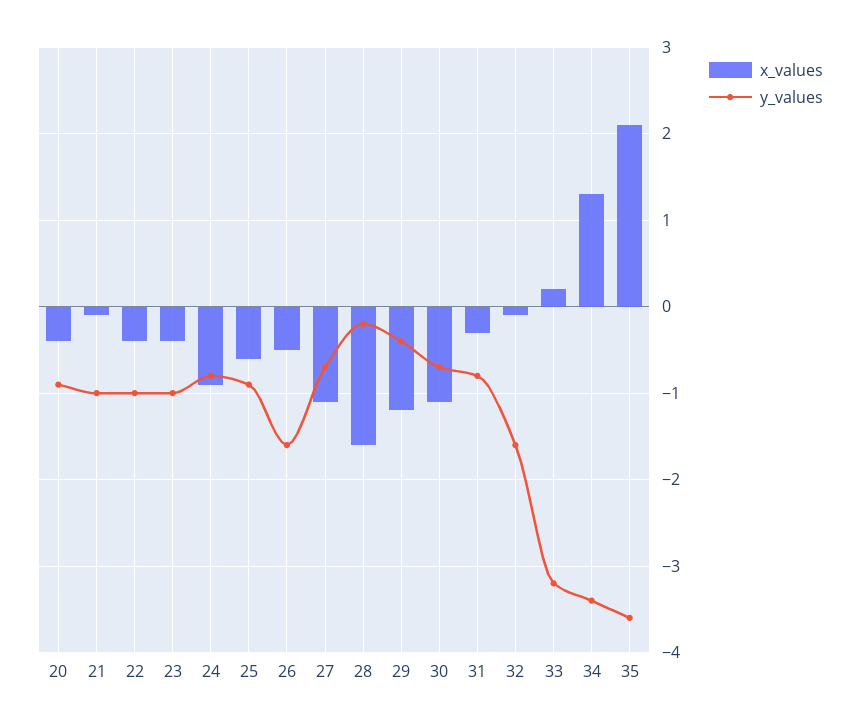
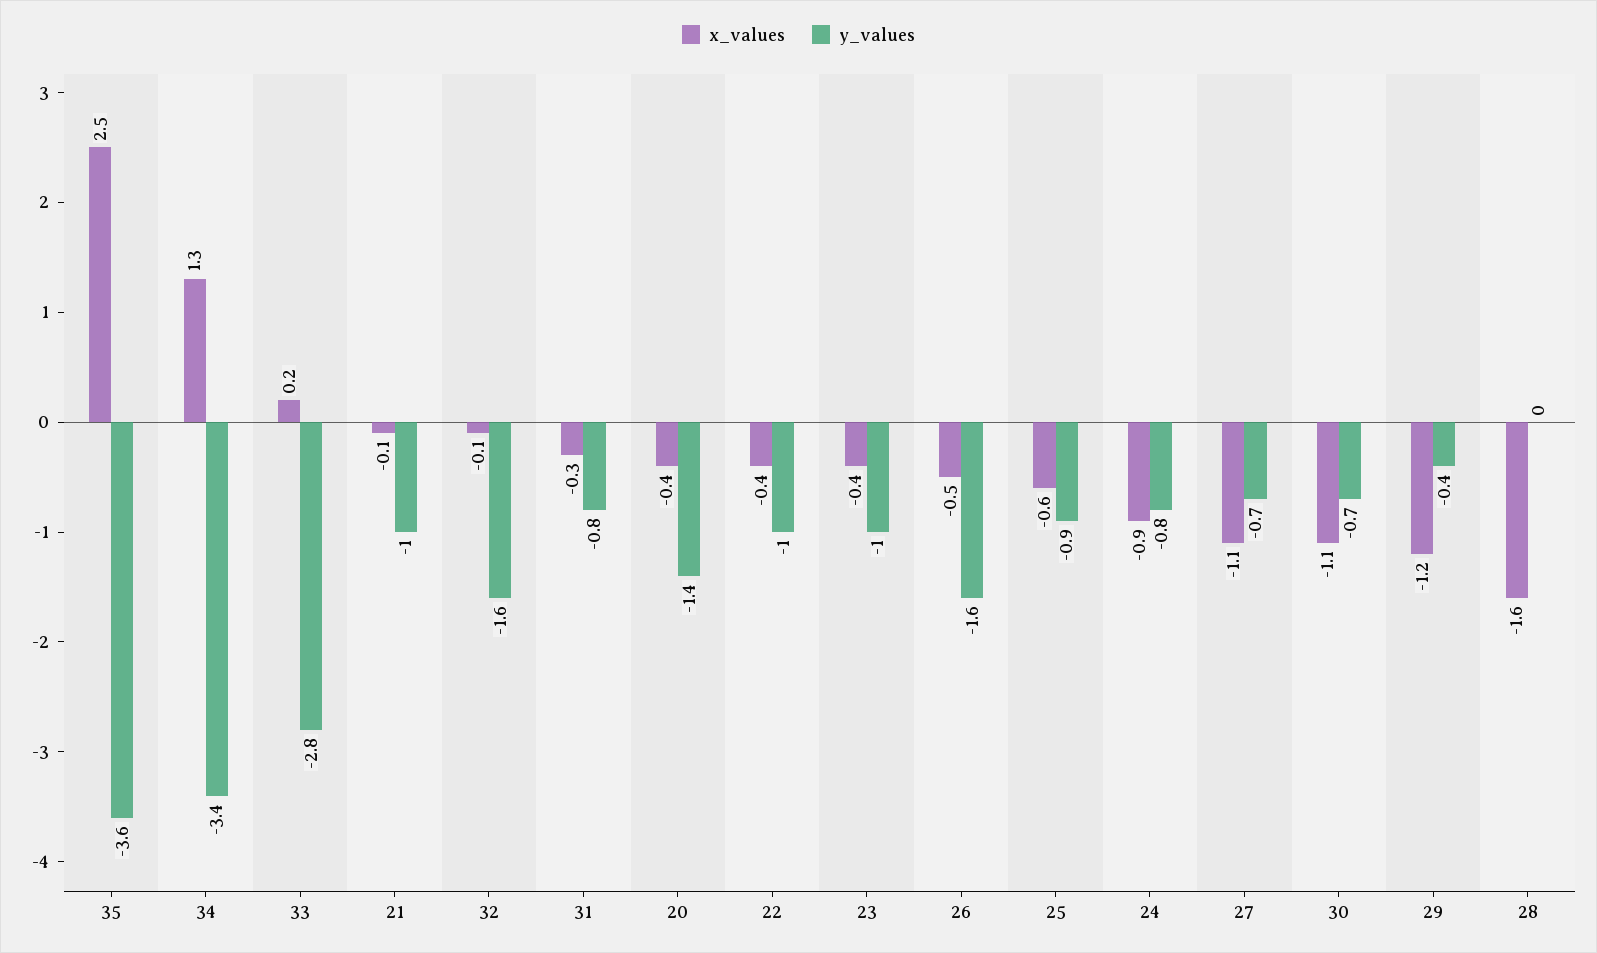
  {
    "x_values": {
      "20": -0.4,
      "21": -0.1,
      "22": -0.4,
      "23": -0.4,
      "24": -0.9,
      "25": -0.6,
      "26": -0.5,
      "27": -1.1,
      "28": -1.6,
      "29": -1.2,
      "30": -1.1,
      "31": -0.3,
      "32": -0.1,
      "33": 0.2,
      "34": 1.3,
-     "35": 2.1
+     "35": 2.5
    },
    "y_values": {
-     "20": -0.9,
+     "20": -1.4,
      "21": -1,
      "22": -1,
      "23": -1,
      "24": -0.8,
      "25": -0.9,
      "26": -1.6,
      "27": -0.7,
-     "28": -0.2,
+     "28": 0,
      "29": -0.4,
      "30": -0.7,
      "31": -0.8,
      "32": -1.6,
-     "33": -3.2,
+     "33": -2.8,
      "34": -3.4,
      "35": -3.6
    }
  }

